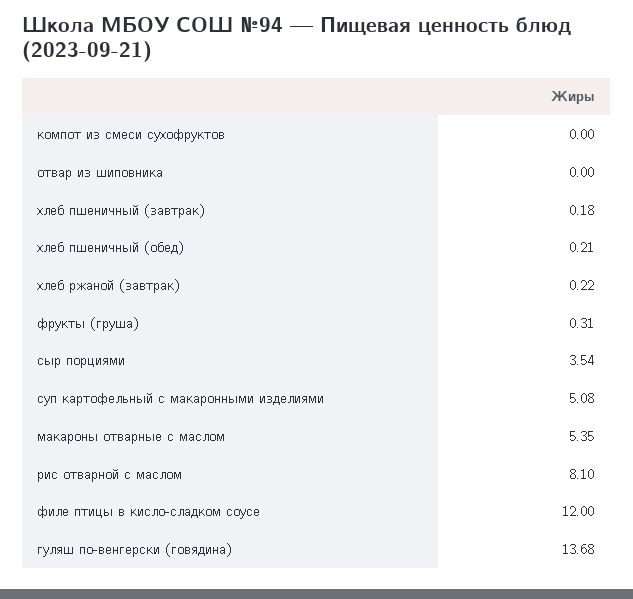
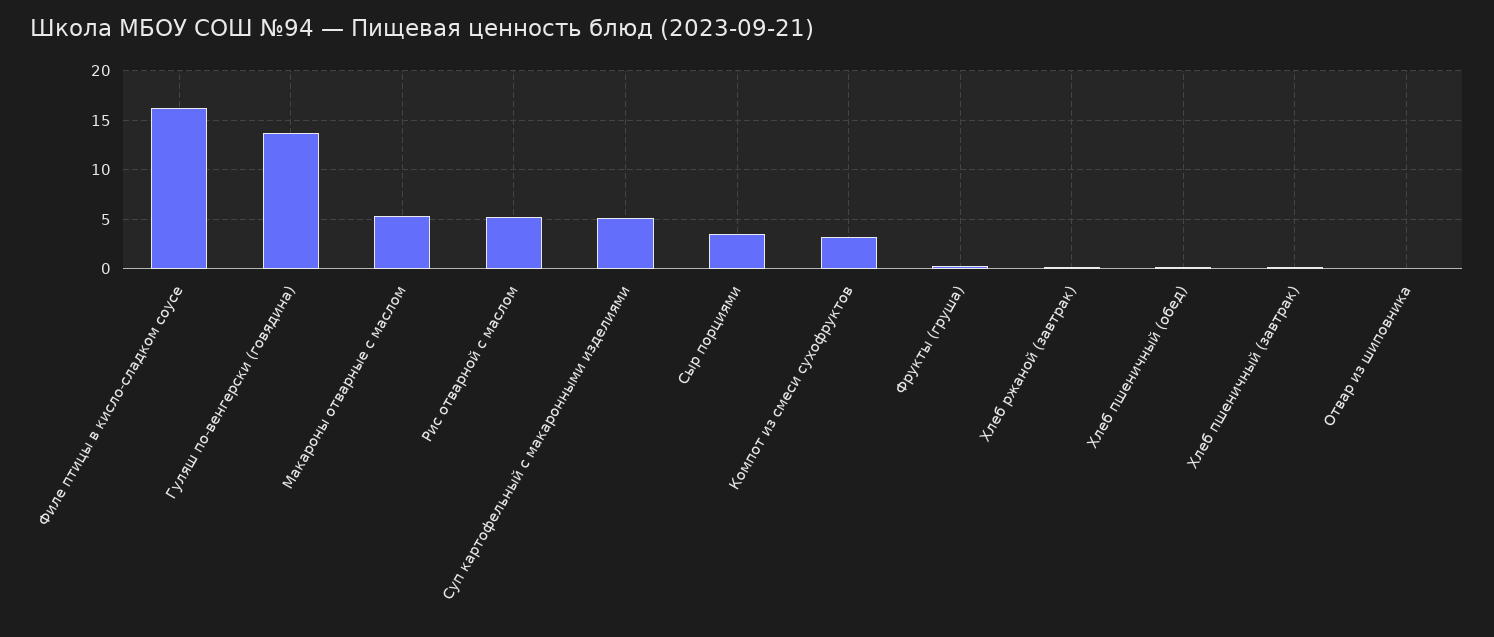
  {
-   "компот из смеси сухофруктов": 0,
+   "компот из смеси сухофруктов": 3,
    "отвар из шиповника": 0,
    "хлеб пшеничный (завтрак)": 0.18,
    "хлеб пшеничный (обед)": 0.21,
    "хлеб ржаной (завтрак)": 0.22,
    "фрукты (груша)": 0.31,
    "сыр порциями": 3.54,
    "суп картофельный с макаронными изделиями": 5.08,
    "макароны отварные с маслом": 5.35,
-   "рис отварной с маслом": 8.1,
+   "рис отварной с маслом": 5,
-   "филе птицы в кисло-сладком соусе": 12,
+   "филе птицы в кисло-сладком соусе": 16,
    "гуляш по-венгерски (говядина)": 13.68
  }

